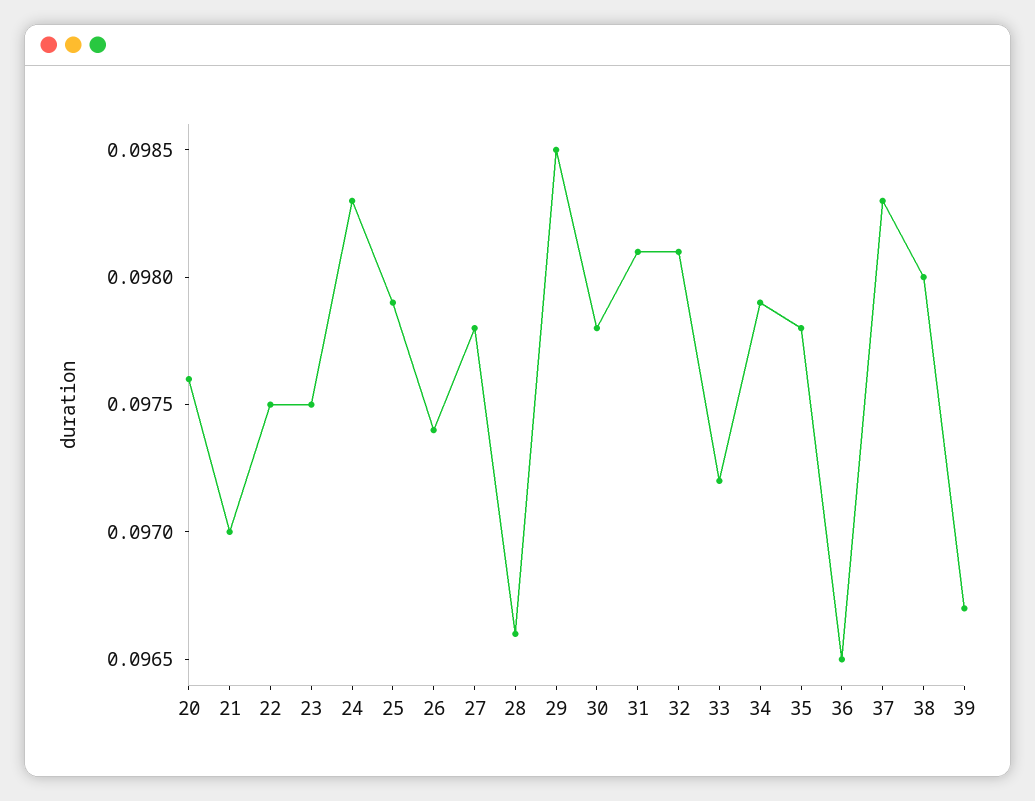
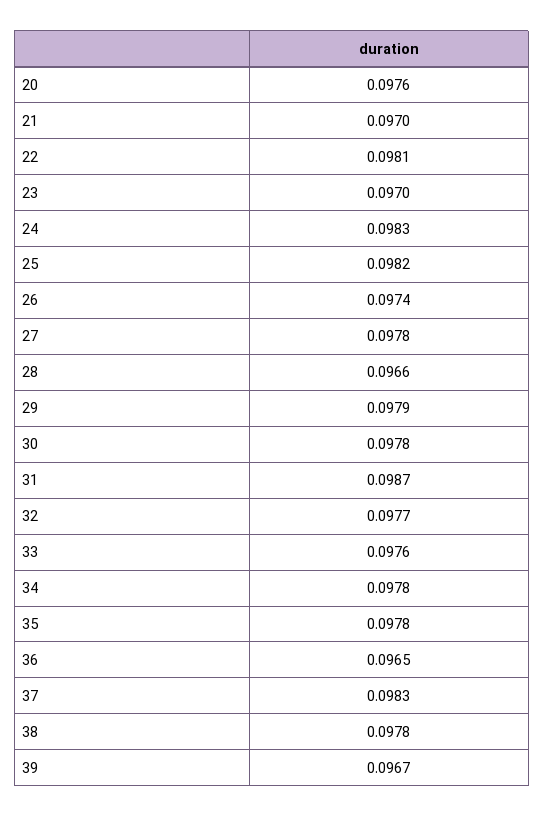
  {
    "20": 0.0976,
    "21": 0.097,
-   "22": 0.0975,
+   "22": 0.0981,
-   "23": 0.0975,
+   "23": 0.097,
    "24": 0.0983,
-   "25": 0.0979,
+   "25": 0.0982,
    "26": 0.0974,
    "27": 0.0978,
    "28": 0.0966,
-   "29": 0.0985,
+   "29": 0.0979,
    "30": 0.0978,
-   "31": 0.0981,
+   "31": 0.0987,
-   "32": 0.0981,
+   "32": 0.0977,
-   "33": 0.0972,
+   "33": 0.0976,
-   "34": 0.0979,
+   "34": 0.0978,
    "35": 0.0978,
    "36": 0.0965,
    "37": 0.0983,
-   "38": 0.098,
+   "38": 0.0978,
    "39": 0.0967
  }

